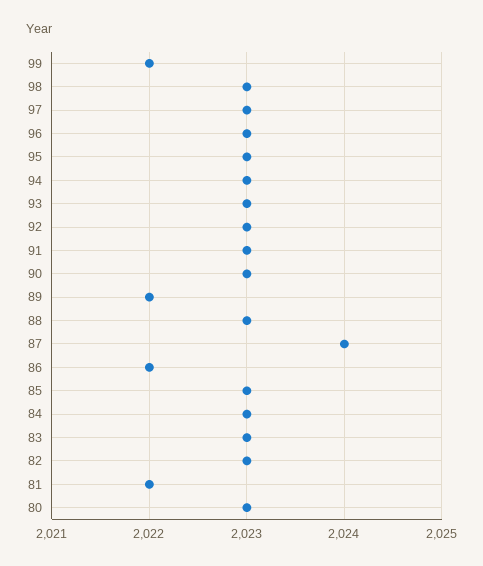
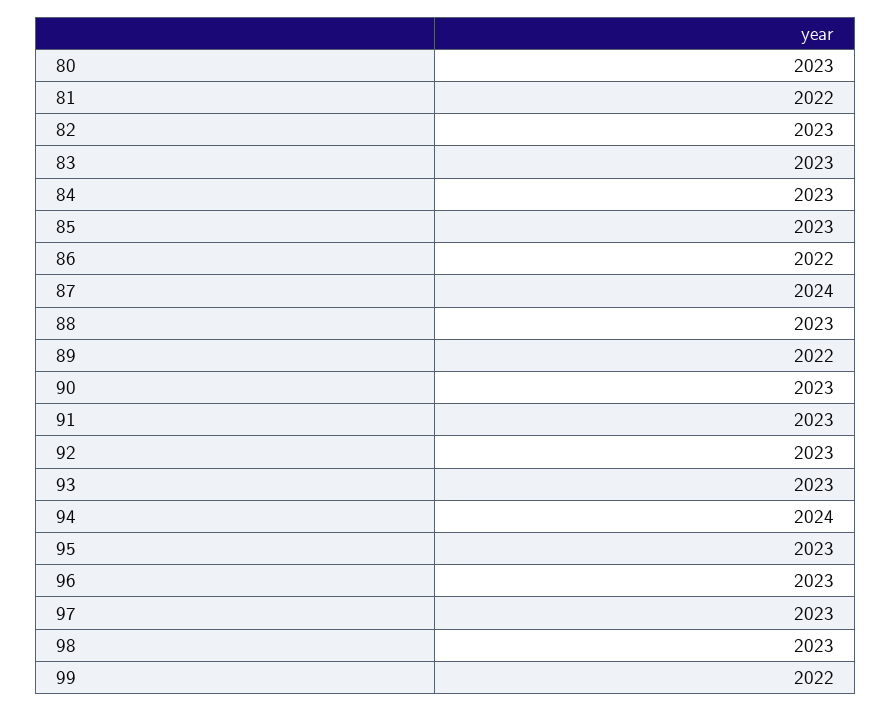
  {
    "99": 2022,
    "98": 2023,
    "97": 2023,
    "96": 2023,
    "95": 2023,
-   "94": 2023,
+   "94": 2024,
    "93": 2023,
    "92": 2023,
    "91": 2023,
    "90": 2023,
    "89": 2022,
    "88": 2023,
    "87": 2024,
    "86": 2022,
    "85": 2023,
    "84": 2023,
    "83": 2023,
    "82": 2023,
    "81": 2022,
    "80": 2023
  }

